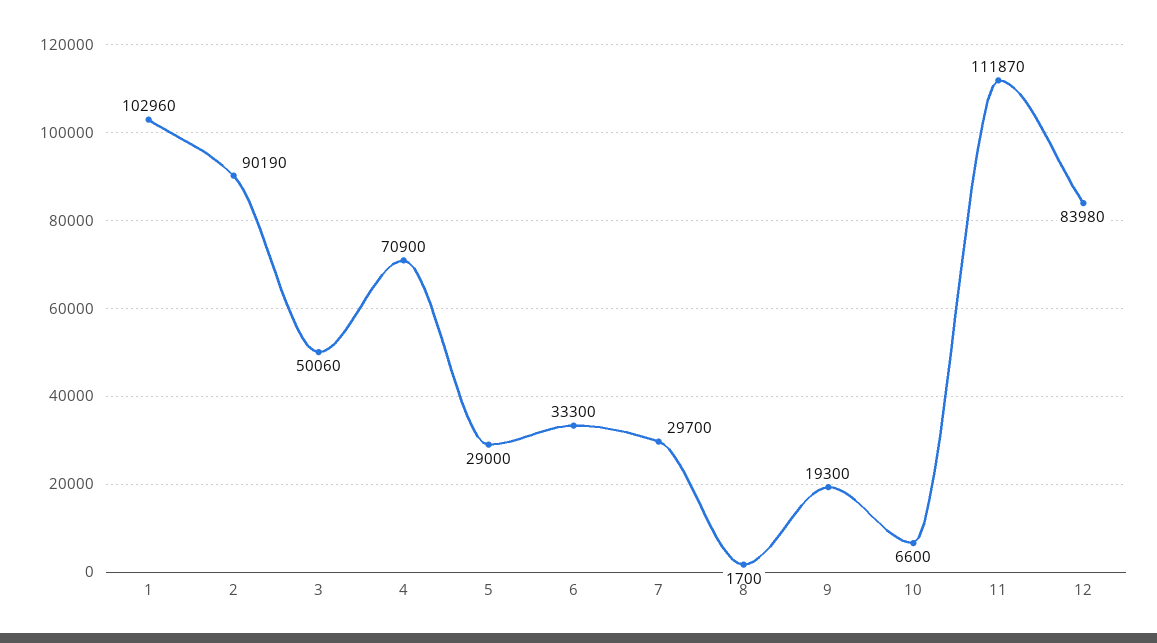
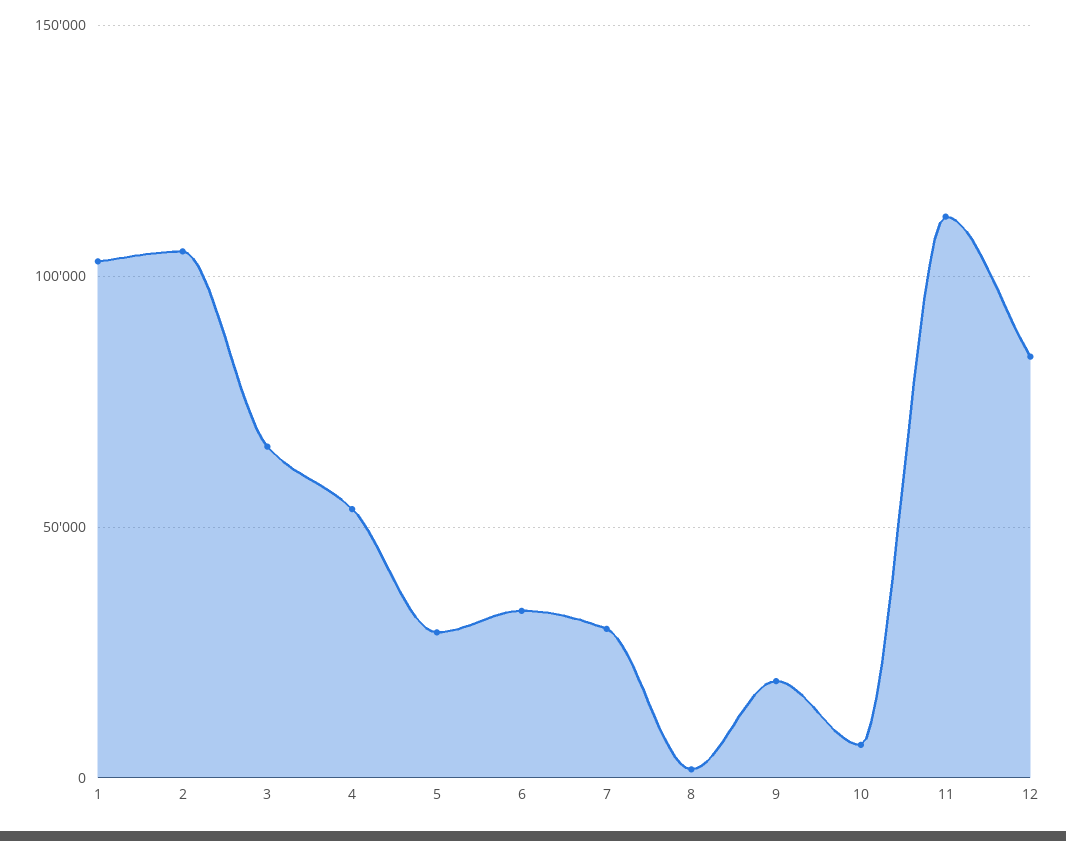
  {
    "1": 102960,
-   "2": 90190,
+   "2": 105000,
-   "3": 50060,
+   "3": 65000,
-   "4": 70900,
+   "4": 55000,
    "5": 29000,
    "6": 33300,
    "7": 29700,
    "8": 1700,
    "9": 19300,
    "10": 6600,
    "11": 111870,
    "12": 83980
  }

